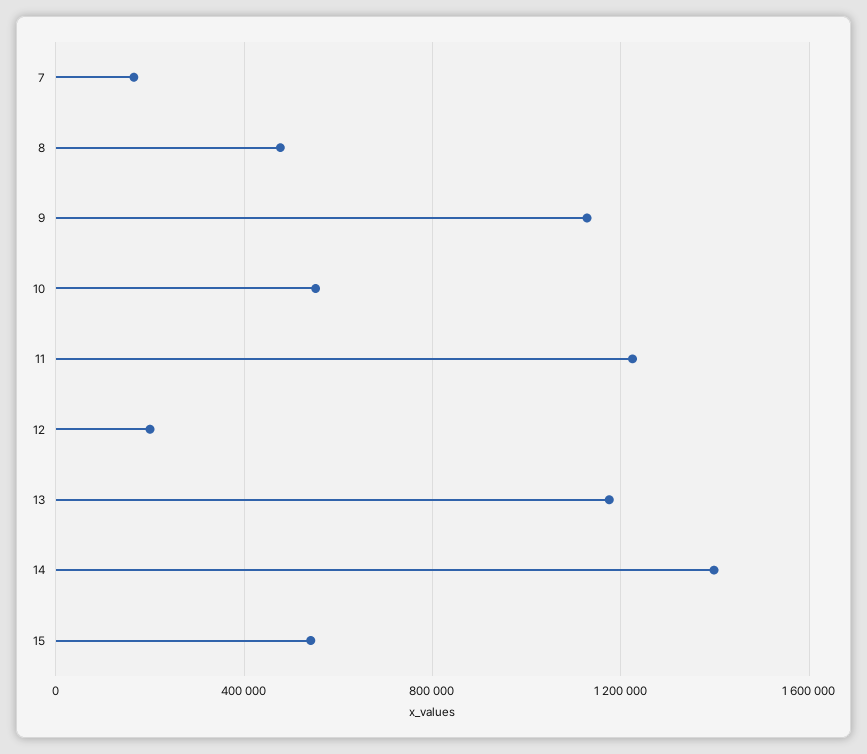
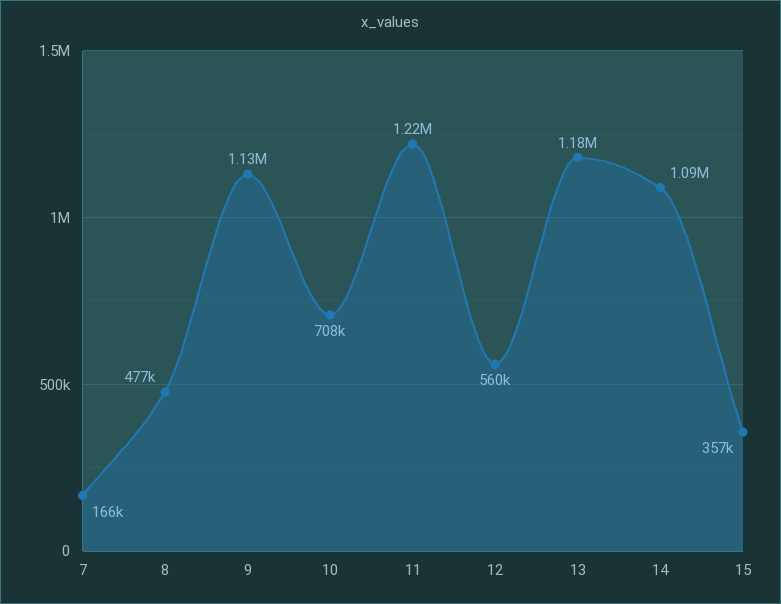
  {
    "7": 166000,
    "8": 477000,
    "9": 1130000,
-   "10": 550000,
+   "10": 708000,
    "11": 1220000,
-   "12": 200000,
+   "12": 560000,
    "13": 1180000,
-   "14": 1400000,
+   "14": 1090000,
-   "15": 550000
+   "15": 357000
  }

